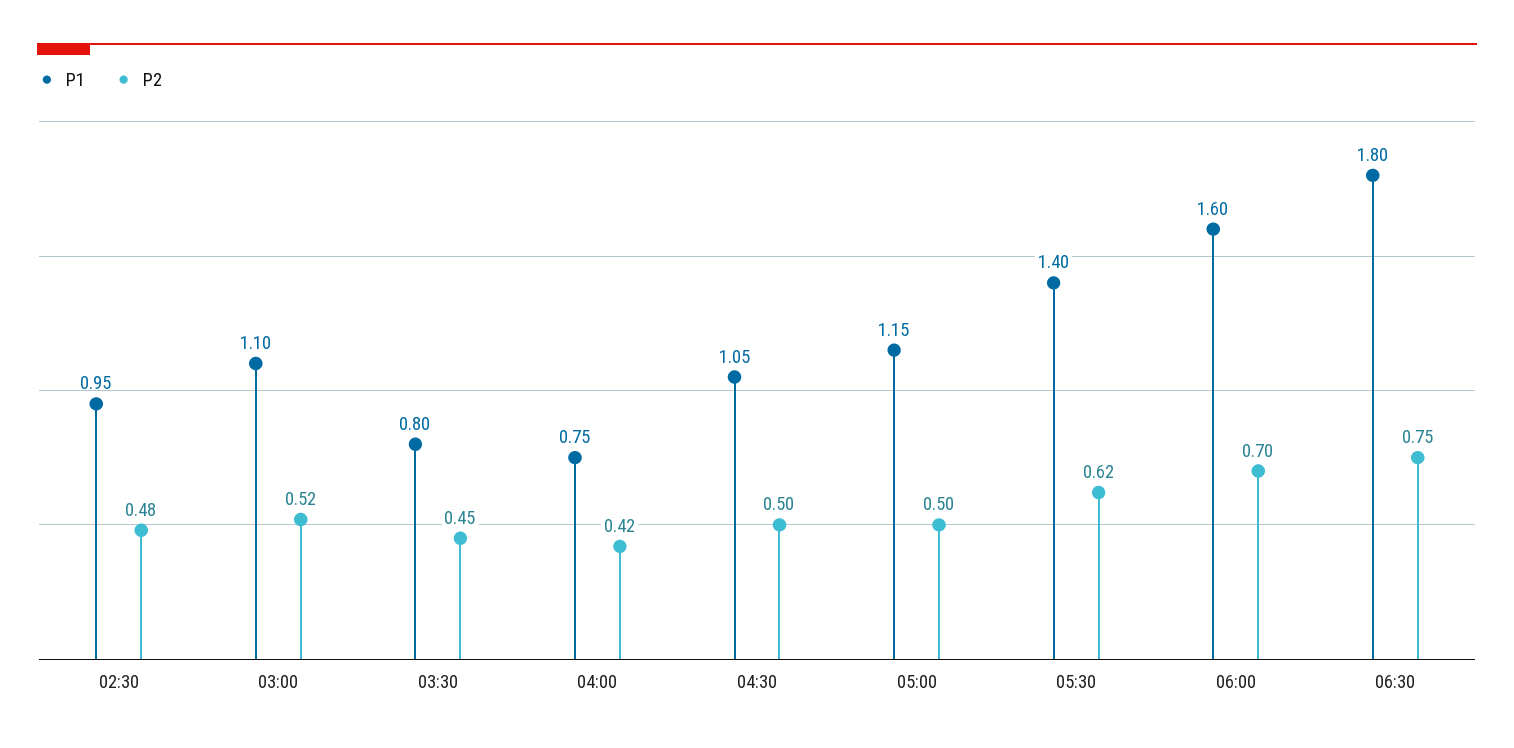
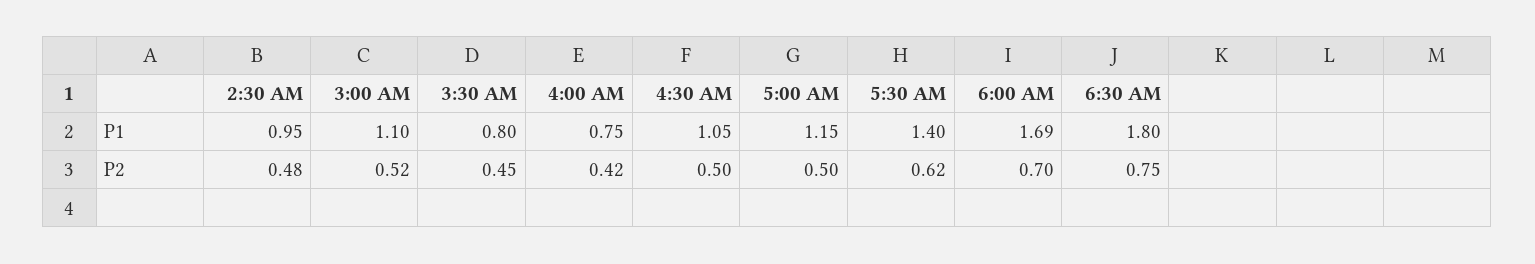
  {
    "P1": {
      "02:30": 0.95,
      "03:00": 1.1,
      "03:30": 0.8,
      "04:00": 0.75,
      "04:30": 1.05,
      "05:00": 1.15,
      "05:30": 1.4,
-     "06:00": 1.6,
+     "06:00": 1.69,
      "06:30": 1.8
    },
    "P2": {
      "02:30": 0.48,
      "03:00": 0.52,
      "03:30": 0.45,
      "04:00": 0.42,
      "04:30": 0.5,
      "05:00": 0.5,
      "05:30": 0.62,
      "06:00": 0.7,
      "06:30": 0.75
    }
  }

